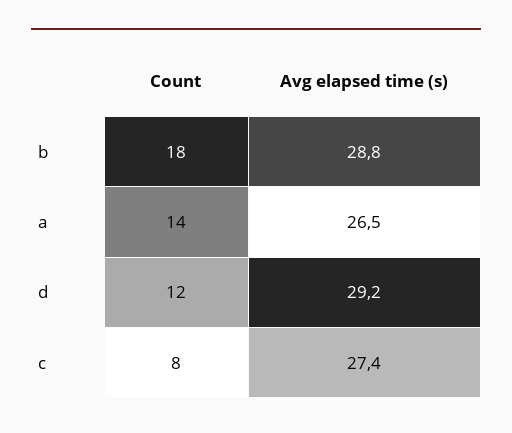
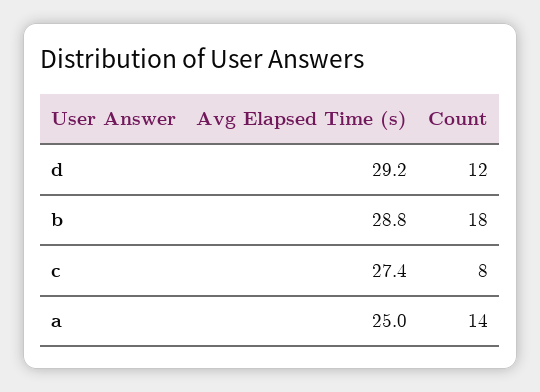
  {
    "Count": {
      "b": 18,
      "a": 14,
      "d": 12,
      "c": 8
    },
    "Avg elapsed time (s)": {
      "b": 28.8,
-     "a": 26.5,
+     "a": 25,
      "d": 29.2,
      "c": 27.4
    }
  }

